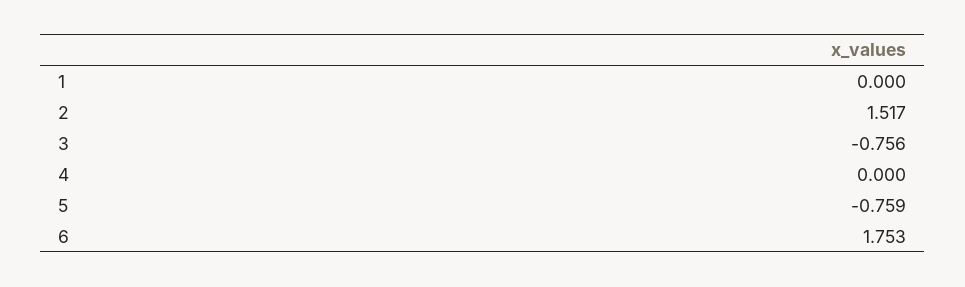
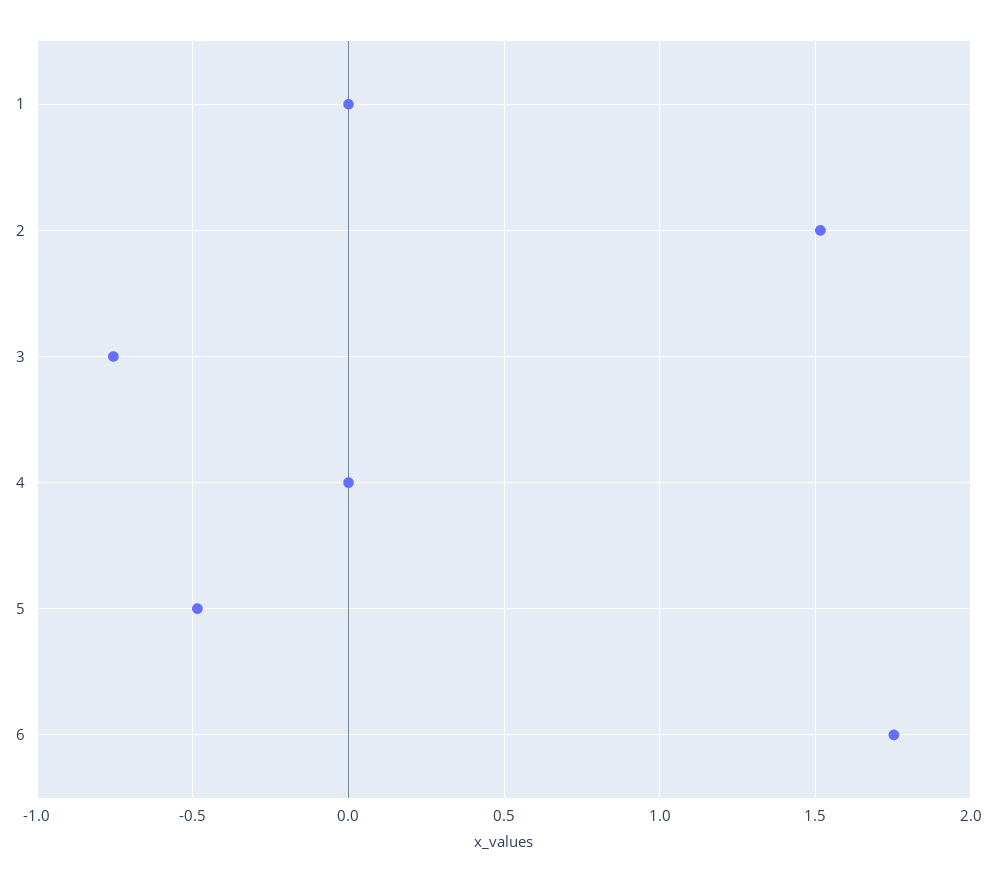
  {
    "1": 0,
    "2": 1.517,
    "3": -0.756,
    "4": 0,
-   "5": -0.759,
+   "5": -0.5,
    "6": 1.753
  }

